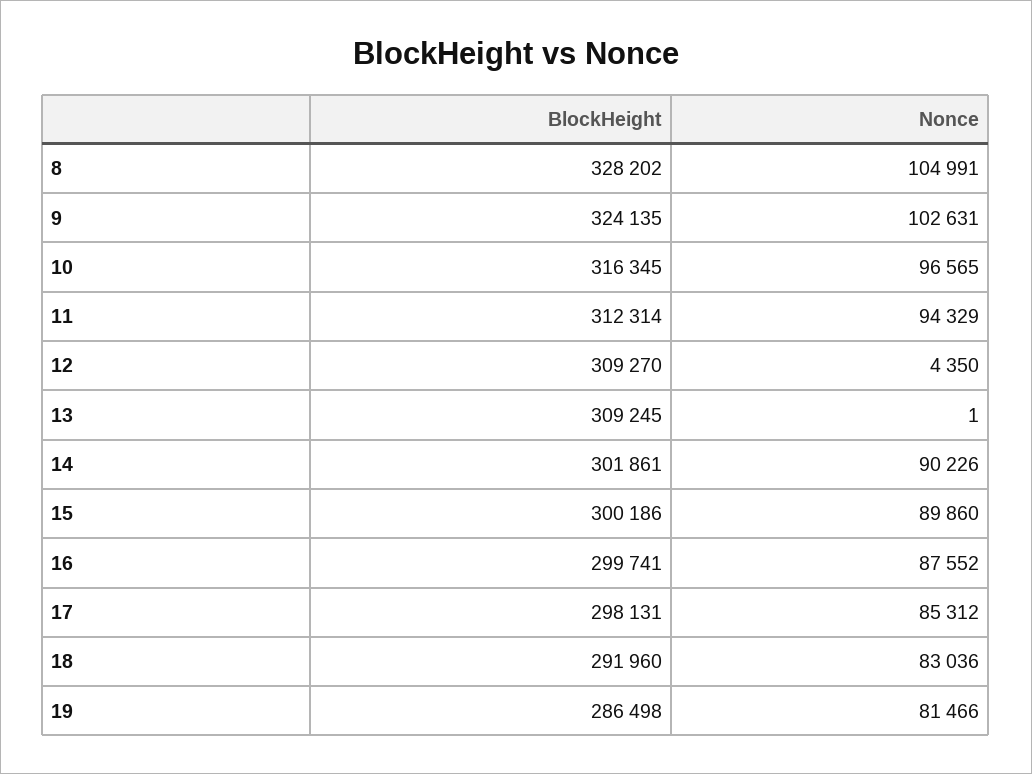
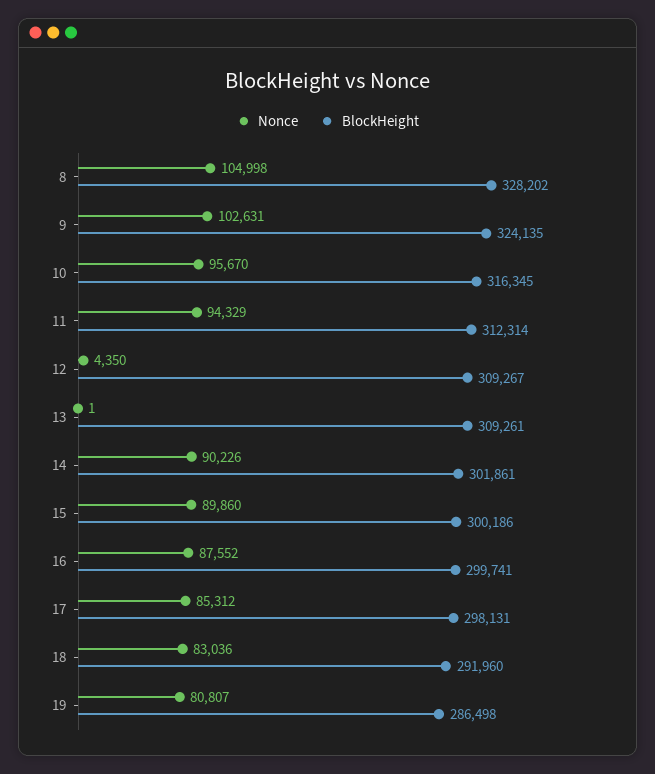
  {
    "BlockHeight": {
      "8": 328202,
      "9": 324135,
      "10": 316345,
      "11": 312314,
-     "12": 309270,
+     "12": 309267,
-     "13": 309245,
+     "13": 309261,
      "14": 301861,
      "15": 300186,
      "16": 299741,
      "17": 298131,
      "18": 291960,
      "19": 286498
    },
    "Nonce": {
-     "8": 104991,
+     "8": 104998,
      "9": 102631,
-     "10": 96565,
+     "10": 95670,
      "11": 94329,
      "12": 4350,
      "13": 1,
      "14": 90226,
      "15": 89860,
      "16": 87552,
      "17": 85312,
      "18": 83036,
-     "19": 81466
+     "19": 80807
    }
  }

